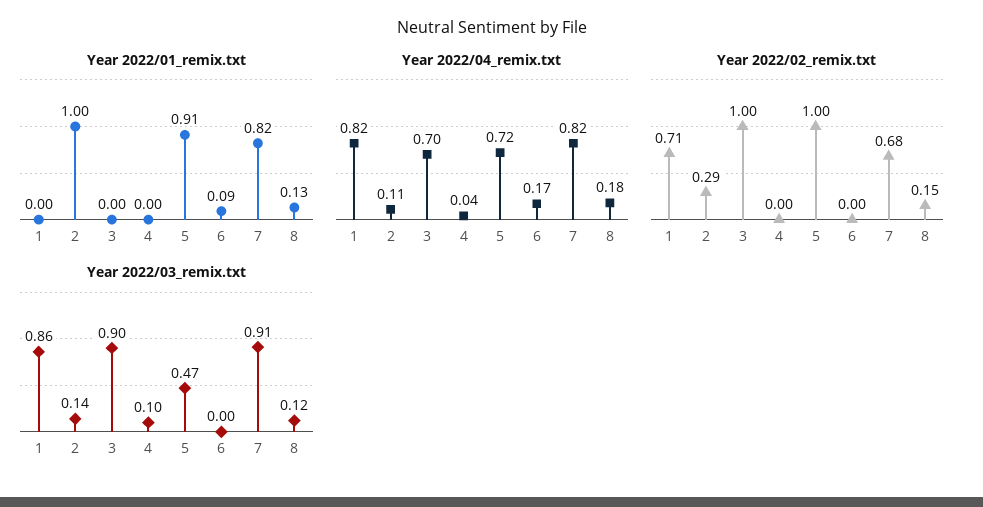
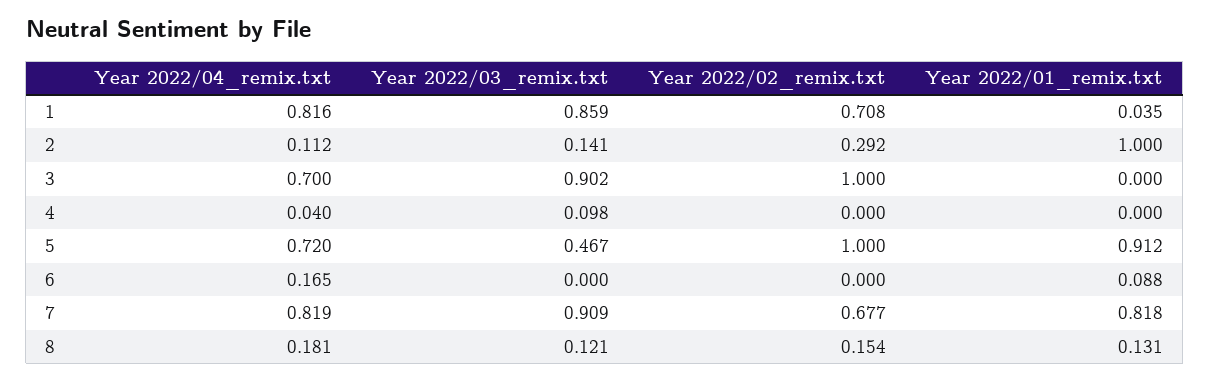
  {
    "Year 2022/01_remix.txt": {
-     "1": 0,
+     "1": 0.035,
      "2": 1,
      "3": 0,
      "4": 0,
      "5": 0.912,
      "6": 0.088,
      "7": 0.818,
      "8": 0.131
    },
    "Year 2022/04_remix.txt": {
      "1": 0.816,
      "2": 0.112,
      "3": 0.7,
      "4": 0.04,
      "5": 0.72,
      "6": 0.165,
      "7": 0.819,
      "8": 0.181
    },
    "Year 2022/02_remix.txt": {
      "1": 0.708,
      "2": 0.292,
      "3": 1,
      "4": 0,
      "5": 1,
      "6": 0,
      "7": 0.677,
      "8": 0.154
    },
    "Year 2022/03_remix.txt": {
      "1": 0.859,
      "2": 0.141,
      "3": 0.902,
      "4": 0.098,
      "5": 0.467,
      "6": 0,
      "7": 0.909,
      "8": 0.121
    }
  }

